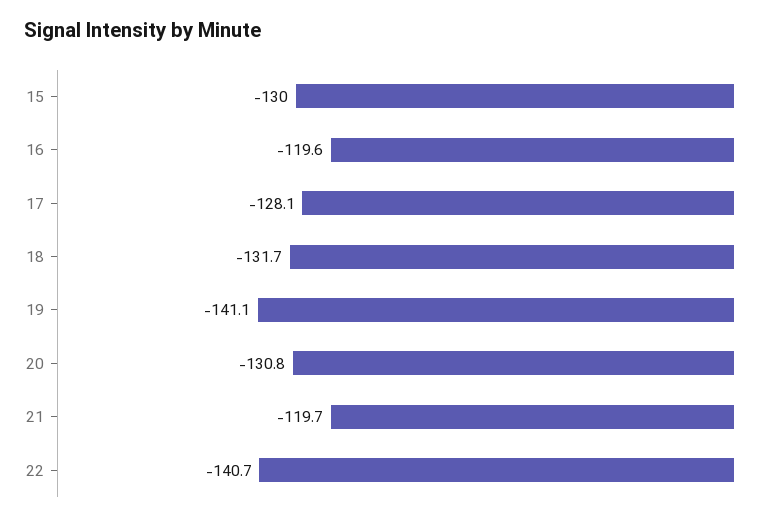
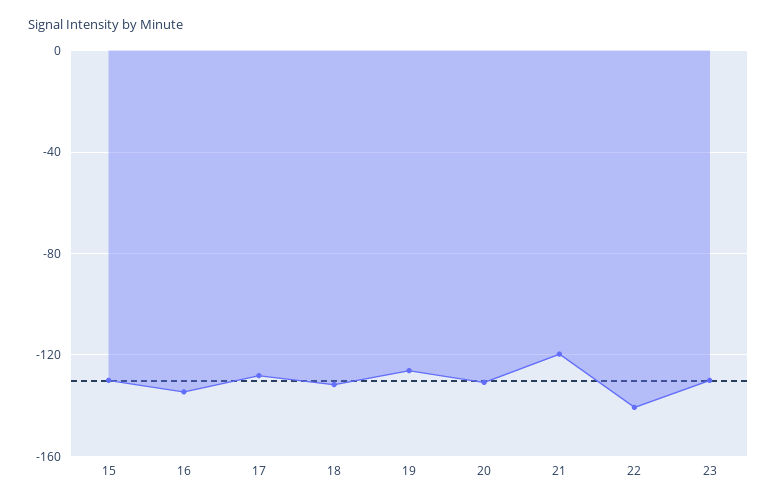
  {
    "15": -130,
-   "16": -119.6,
+   "16": -135,
    "17": -128.1,
    "18": -131.7,
-   "19": -141.1,
+   "19": -125,
    "20": -130.8,
    "21": -119.7,
-   "22": -140.7
+   "22": -140.7,
+   "23": -130
  }

